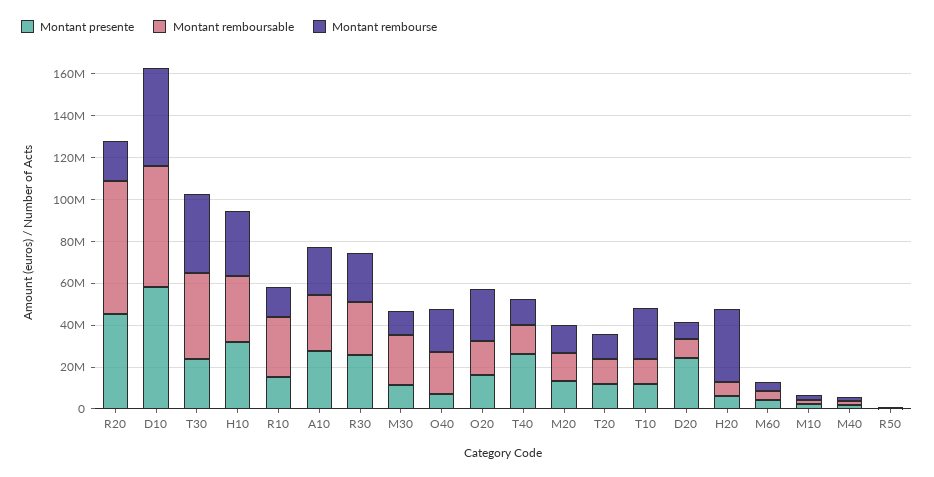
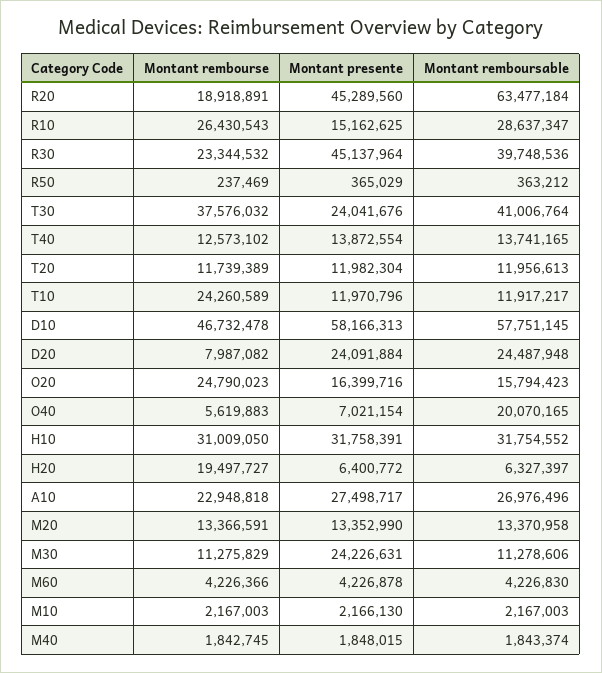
  {
    "Montant presente": {
      "R20": 45289560,
      "D10": 58166313,
      "T30": 24041676,
      "H10": 31758391,
      "R10": 15162625,
      "A10": 27498717,
-     "R30": 25000000,
+     "R30": 45137964,
-     "M30": 10000000,
+     "M30": 24226631,
      "O40": 7021154,
      "O20": 16399716,
-     "T40": 25000000,
+     "T40": 13872554,
      "M20": 13352990,
      "T20": 11982304,
      "T10": 11970796,
      "D20": 24091884,
      "H20": 6400772,
      "M60": 4226878,
      "M10": 2166130,
      "M40": 1848015,
      "R50": 365029
    },
    "Montant remboursable": {
      "R20": 63477184,
      "D10": 57751145,
      "T30": 41006764,
      "H10": 31754552,
      "R10": 28637347,
      "A10": 26976496,
-     "R30": 25000000,
+     "R30": 39748536,
-     "M30": 25000000,
+     "M30": 11278606,
      "O40": 20070165,
      "O20": 15794423,
      "T40": 13741165,
      "M20": 13370958,
      "T20": 11956613,
      "T10": 11917217,
-     "D20": 10000000,
+     "D20": 24487948,
      "H20": 6327397,
      "M60": 4226830,
      "M10": 2167003,
      "M40": 1843374,
      "R50": 363212
    },
    "Montant rembourse": {
      "R20": 18918891,
      "D10": 46732478,
      "T30": 37576032,
      "H10": 31009050,
-     "R10": 15000000,
+     "R10": 26430543,
      "A10": 22948818,
      "R30": 23344532,
      "M30": 11275829,
-     "O40": 20000000,
+     "O40": 5619883,
      "O20": 24790023,
      "T40": 12573102,
      "M20": 13366591,
      "T20": 11739389,
      "T10": 24260589,
      "D20": 7987082,
-     "H20": 35000000,
+     "H20": 19497727,
      "M60": 4226366,
      "M10": 2167003,
      "M40": 1842745,
      "R50": 237469
    }
  }

